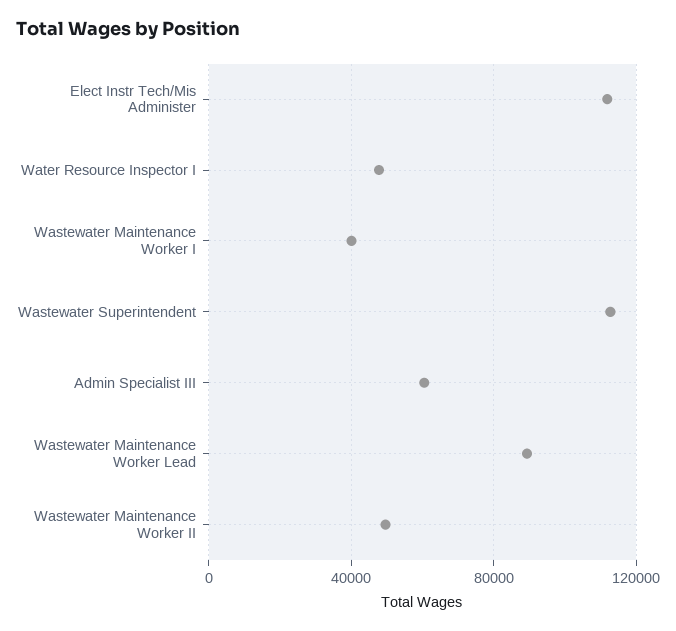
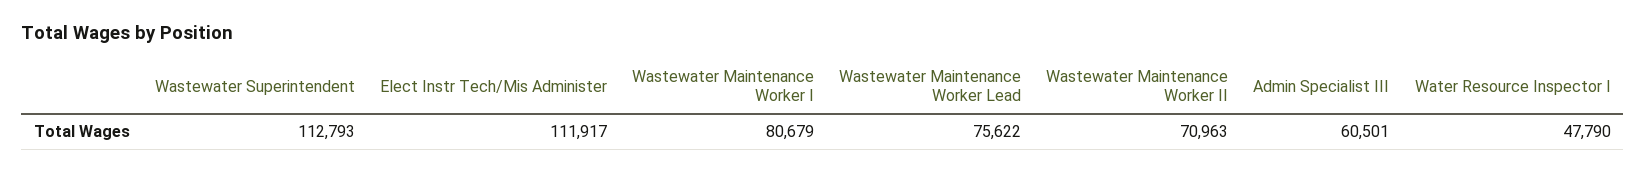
  {
    "Elect Instr Tech/Mis Administer": 111917,
    "Water Resource Inspector I": 47790,
-   "Wastewater Maintenance Worker I": 40000,
+   "Wastewater Maintenance Worker I": 80679,
    "Wastewater Superintendent": 112793,
    "Admin Specialist III": 60501,
-   "Wastewater Maintenance Worker Lead": 90000,
+   "Wastewater Maintenance Worker Lead": 75622,
-   "Wastewater Maintenance Worker II": 50000
+   "Wastewater Maintenance Worker II": 70963
  }

